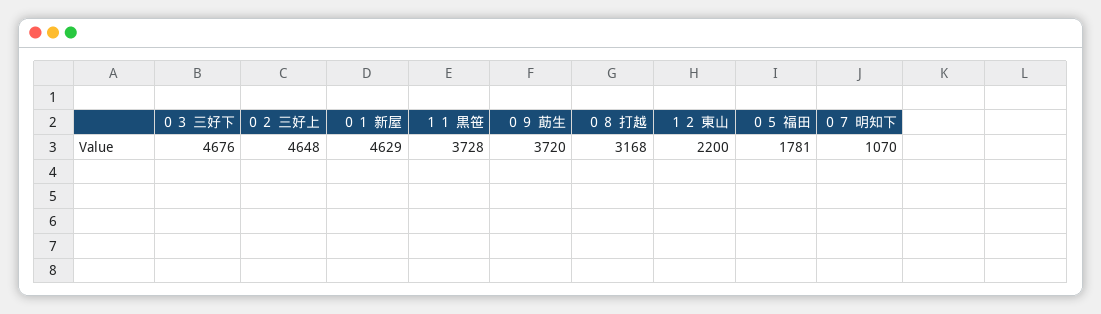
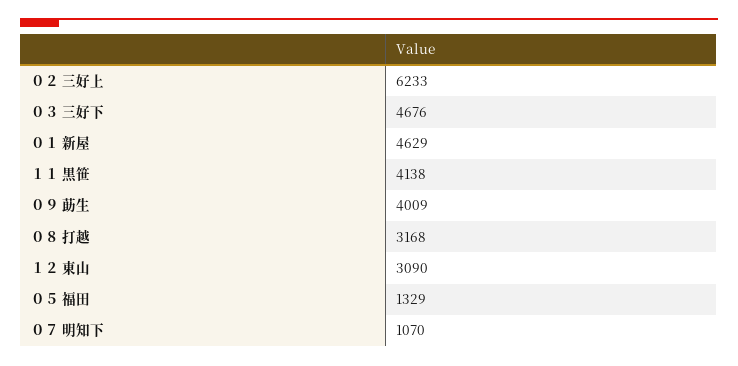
  {
    "０３ 三好下": 4676,
-   "０２ 三好上": 4648,
+   "０２ 三好上": 6233,
    "０１ 新屋": 4629,
-   "１１ 黒笹": 3728,
+   "１１ 黒笹": 4138,
-   "０９ 莇生": 3720,
+   "０９ 莇生": 4009,
    "０８ 打越": 3168,
-   "１２ 東山": 2200,
+   "１２ 東山": 3090,
-   "０５ 福田": 1781,
+   "０５ 福田": 1329,
    "０７ 明知下": 1070
  }

